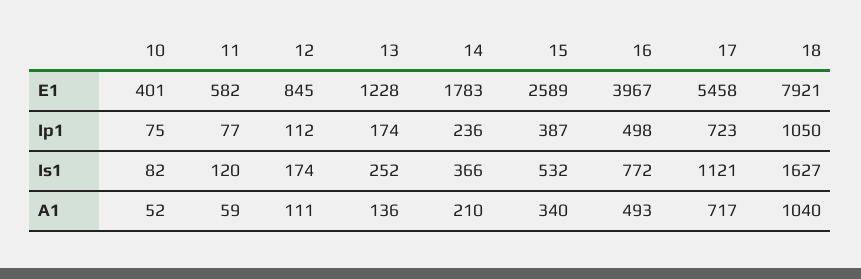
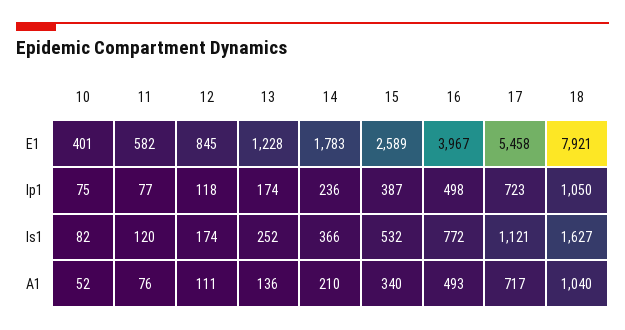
  {
    "10": {
      "E1": 401,
      "Ip1": 75,
      "Is1": 82,
      "A1": 52
    },
    "11": {
      "E1": 582,
      "Ip1": 77,
      "Is1": 120,
-     "A1": 59
+     "A1": 76
    },
    "12": {
      "E1": 845,
-     "Ip1": 112,
+     "Ip1": 118,
      "Is1": 174,
      "A1": 111
    },
    "13": {
      "E1": 1228,
      "Ip1": 174,
      "Is1": 252,
      "A1": 136
    },
    "14": {
      "E1": 1783,
      "Ip1": 236,
      "Is1": 366,
      "A1": 210
    },
    "15": {
      "E1": 2589,
      "Ip1": 387,
      "Is1": 532,
      "A1": 340
    },
    "16": {
      "E1": 3967,
      "Ip1": 498,
      "Is1": 772,
      "A1": 493
    },
    "17": {
      "E1": 5458,
      "Ip1": 723,
      "Is1": 1121,
      "A1": 717
    },
    "18": {
      "E1": 7921,
      "Ip1": 1050,
      "Is1": 1627,
      "A1": 1040
    }
  }

